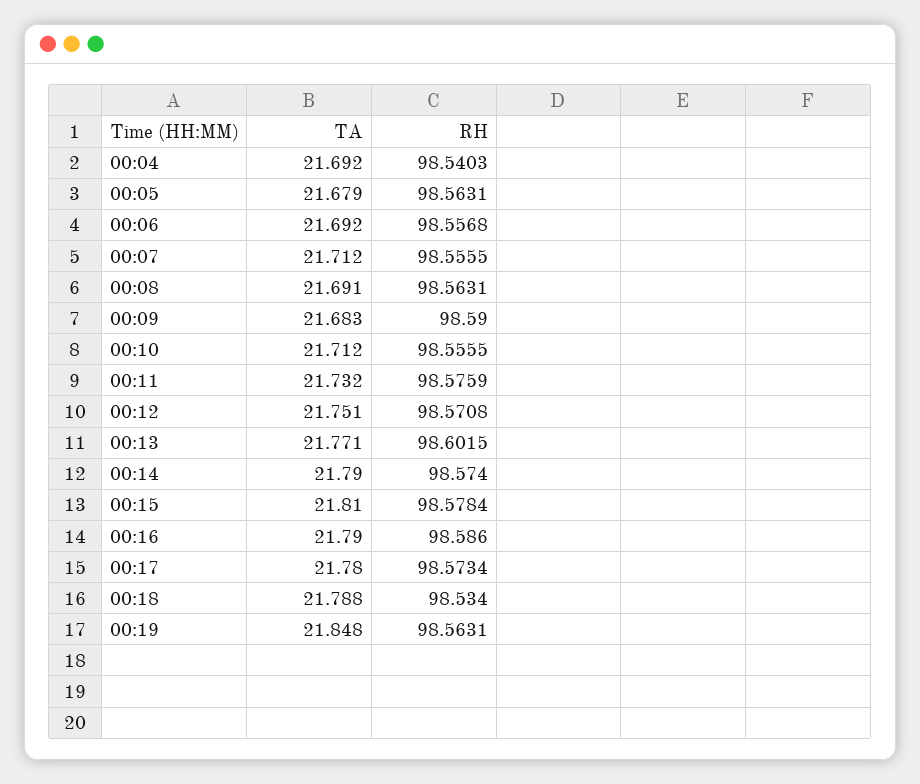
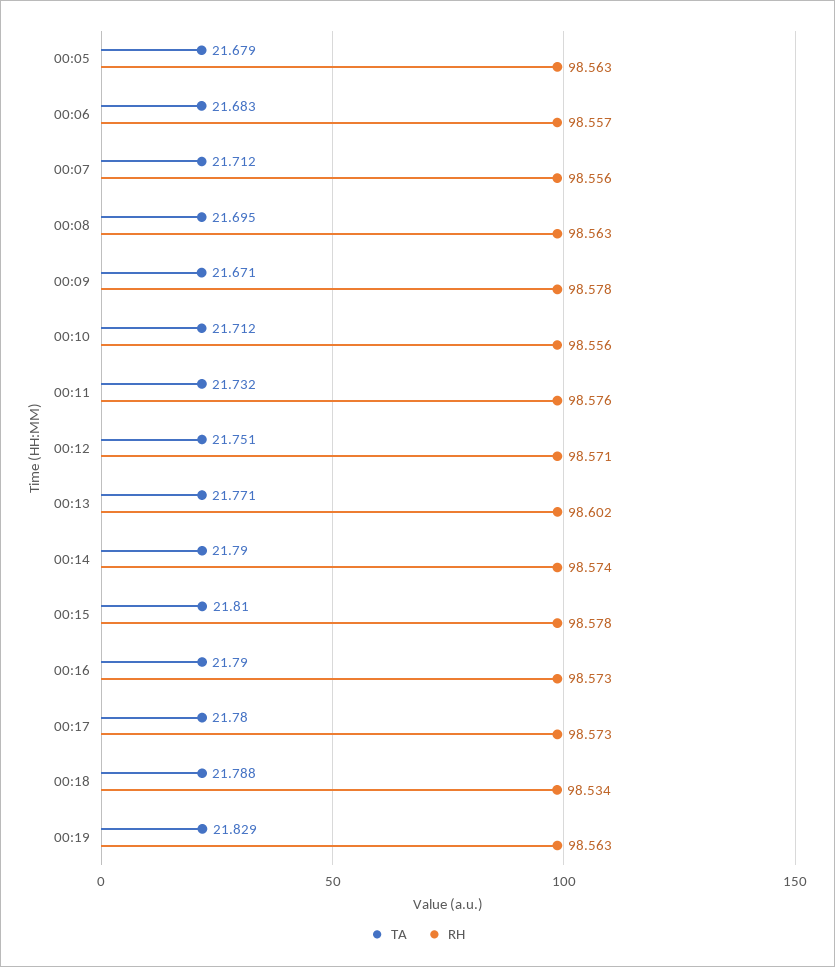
  {
    "TA": {
-     "00:04": 21.692,
      "00:05": 21.679,
-     "00:06": 21.692,
+     "00:06": 21.683,
      "00:07": 21.712,
-     "00:08": 21.691,
+     "00:08": 21.695,
-     "00:09": 21.683,
+     "00:09": 21.671,
      "00:10": 21.712,
      "00:11": 21.732,
      "00:12": 21.751,
      "00:13": 21.771,
      "00:14": 21.79,
      "00:15": 21.81,
      "00:16": 21.79,
      "00:17": 21.78,
      "00:18": 21.788,
-     "00:19": 21.848
+     "00:19": 21.829
    },
    "RH": {
-     "00:04": 98.5403,
      "00:05": 98.5631,
      "00:06": 98.5568,
      "00:07": 98.5555,
      "00:08": 98.5631,
-     "00:09": 98.59,
+     "00:09": 98.578,
      "00:10": 98.5555,
      "00:11": 98.5759,
      "00:12": 98.5708,
      "00:13": 98.6015,
      "00:14": 98.574,
      "00:15": 98.5784,
-     "00:16": 98.586,
+     "00:16": 98.573,
      "00:17": 98.5734,
      "00:18": 98.534,
      "00:19": 98.5631
    }
  }

